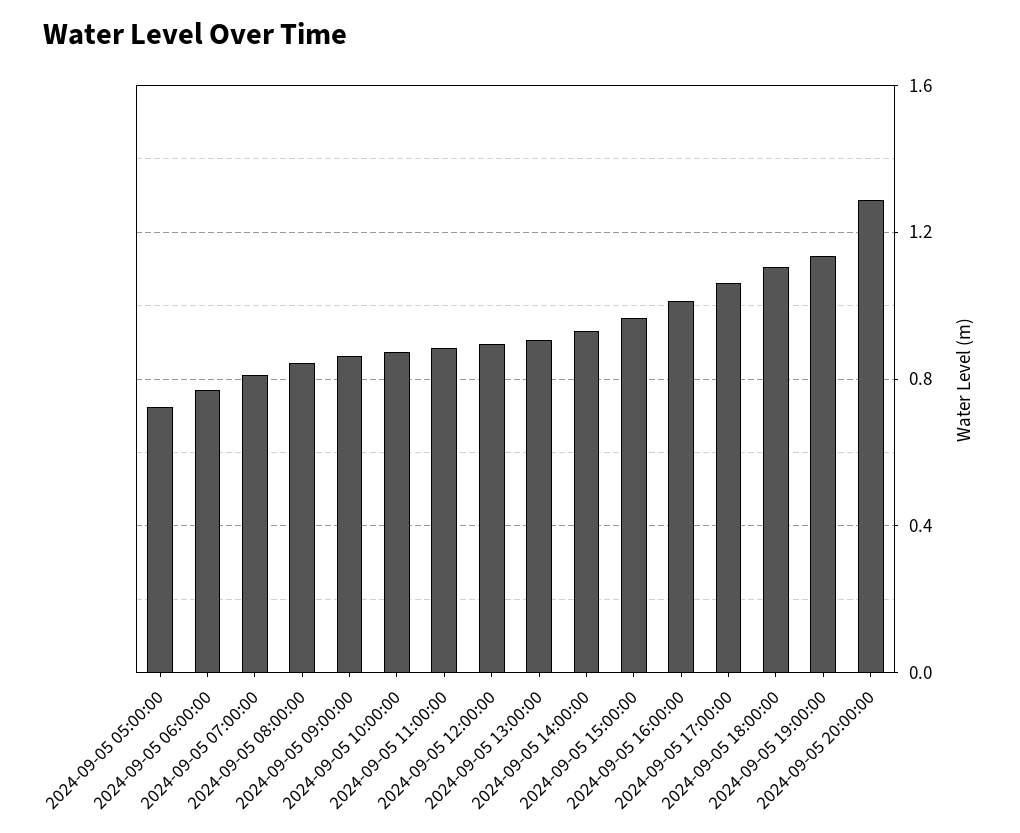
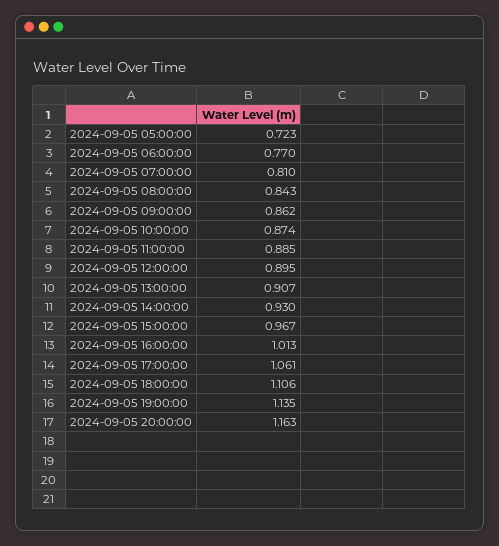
  {
    "2024-09-05 05:00:00": 0.723,
    "2024-09-05 06:00:00": 0.77,
    "2024-09-05 07:00:00": 0.81,
    "2024-09-05 08:00:00": 0.843,
    "2024-09-05 09:00:00": 0.862,
    "2024-09-05 10:00:00": 0.874,
    "2024-09-05 11:00:00": 0.885,
    "2024-09-05 12:00:00": 0.895,
    "2024-09-05 13:00:00": 0.907,
    "2024-09-05 14:00:00": 0.93,
    "2024-09-05 15:00:00": 0.967,
    "2024-09-05 16:00:00": 1.013,
    "2024-09-05 17:00:00": 1.061,
    "2024-09-05 18:00:00": 1.106,
    "2024-09-05 19:00:00": 1.135,
-   "2024-09-05 20:00:00": 1.3
+   "2024-09-05 20:00:00": 1.163
  }

